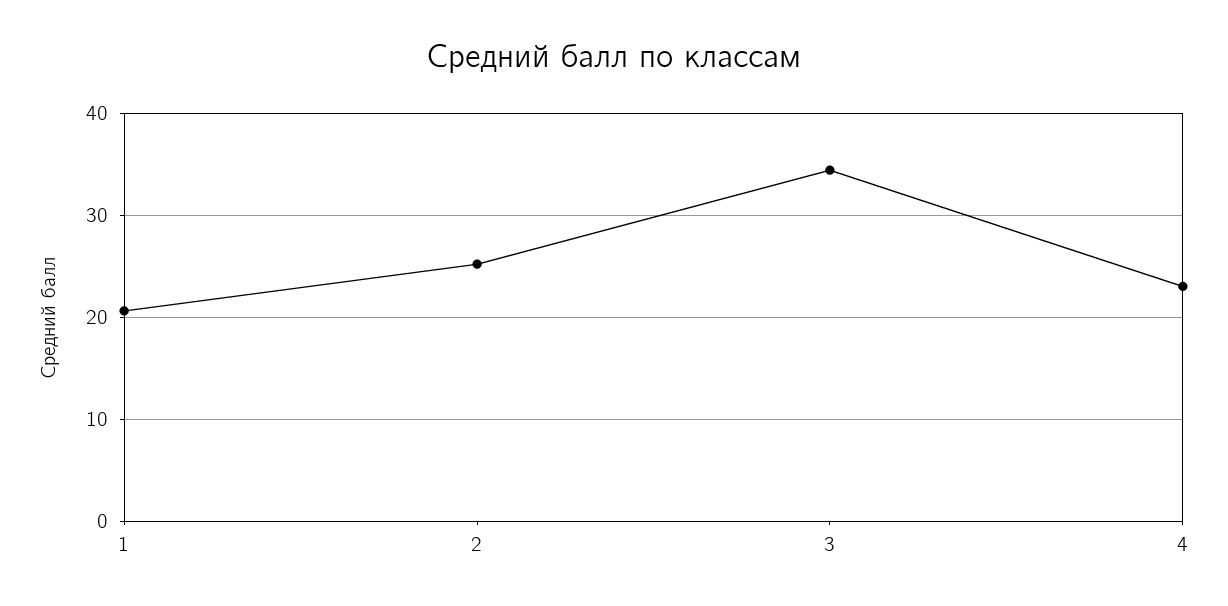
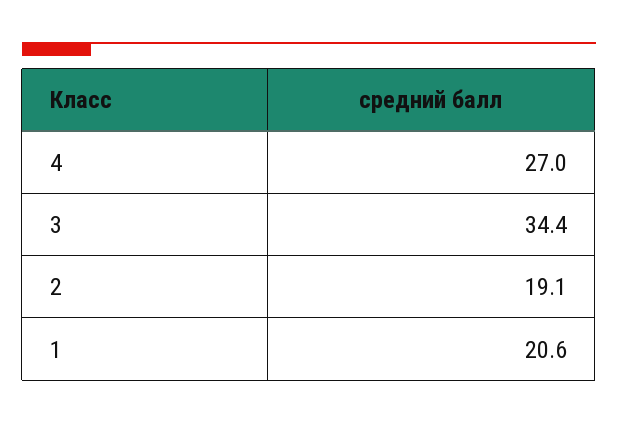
  {
    "1": 20.6,
-   "2": 25,
+   "2": 19.1,
    "3": 34.4,
-   "4": 23
+   "4": 27
  }

